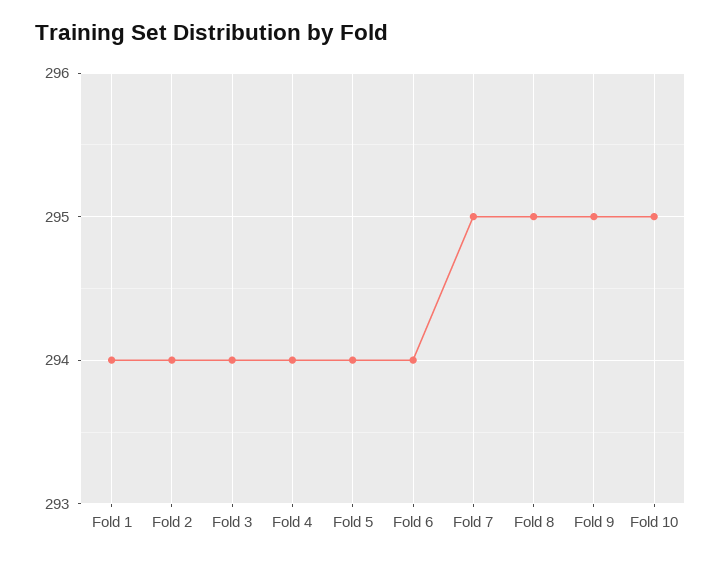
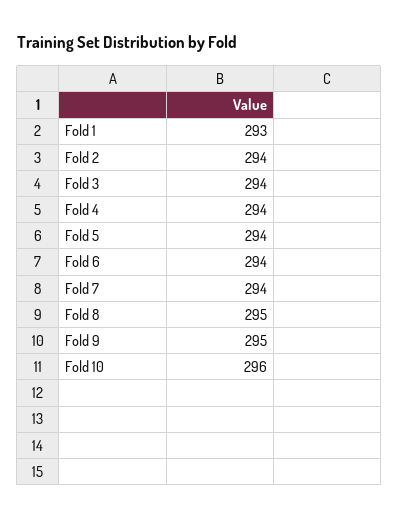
  {
-   "Fold 1": 294,
+   "Fold 1": 293,
    "Fold 2": 294,
    "Fold 3": 294,
    "Fold 4": 294,
    "Fold 5": 294,
    "Fold 6": 294,
-   "Fold 7": 295,
+   "Fold 7": 294,
    "Fold 8": 295,
    "Fold 9": 295,
-   "Fold 10": 295
+   "Fold 10": 296
  }

